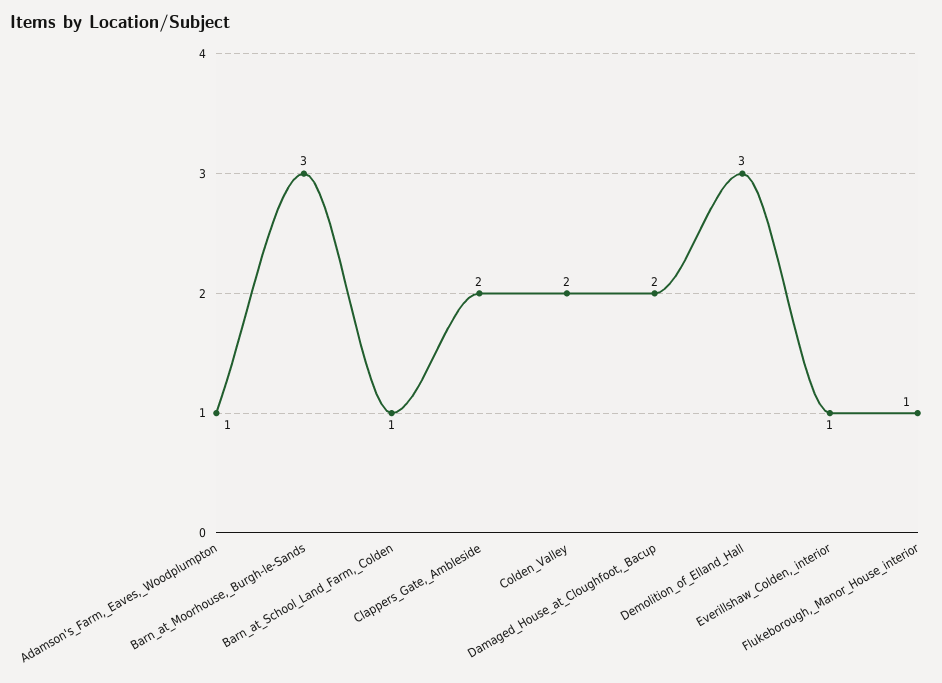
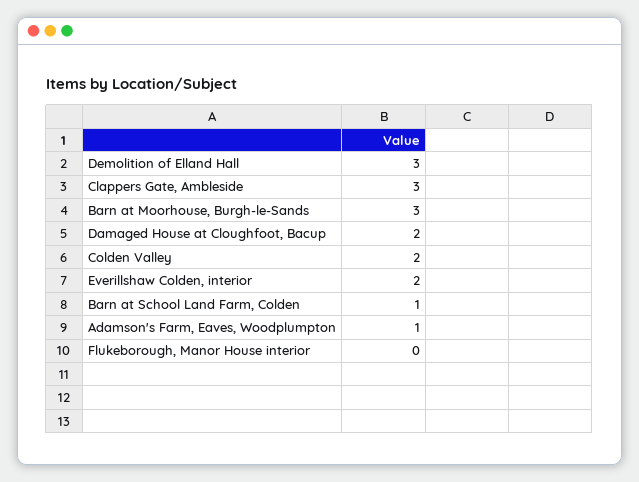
  {
    "Adamson's_Farm,_Eaves,_Woodplumpton": 1,
    "Barn_at_Moorhouse,_Burgh-le-Sands": 3,
    "Barn_at_School_Land_Farm,_Colden": 1,
-   "Clappers_Gate,_Ambleside": 2,
+   "Clappers_Gate,_Ambleside": 3,
    "Colden_Valley": 2,
    "Damaged_House_at_Cloughfoot,_Bacup": 2,
    "Demolition_of_Elland_Hall": 3,
-   "Everillshaw_Colden,_interior": 1,
+   "Everillshaw_Colden,_interior": 2,
-   "Flukeborough,_Manor_House_interior": 1
+   "Flukeborough,_Manor_House_interior": 0
  }

